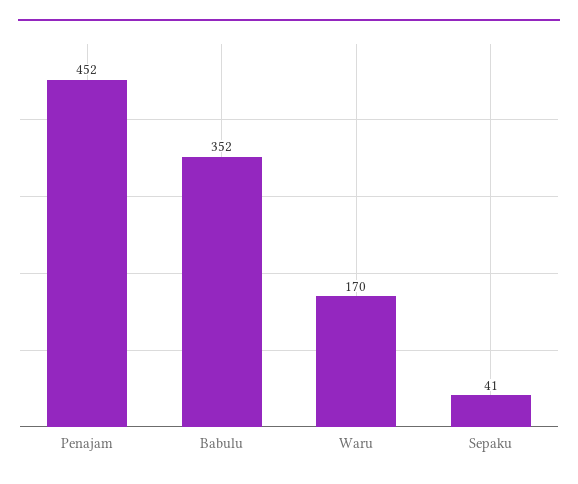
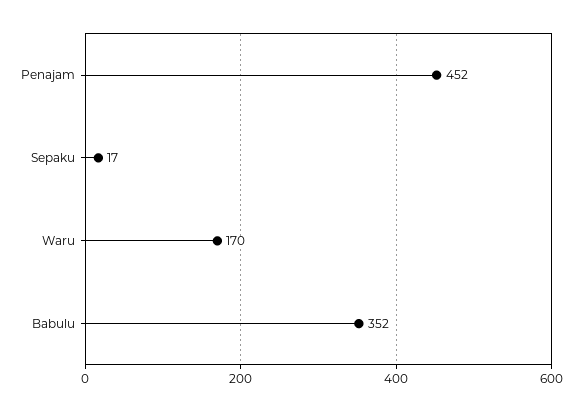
  {
    "Penajam": 452,
    "Babulu": 352,
    "Waru": 170,
-   "Sepaku": 41
+   "Sepaku": 17
  }

